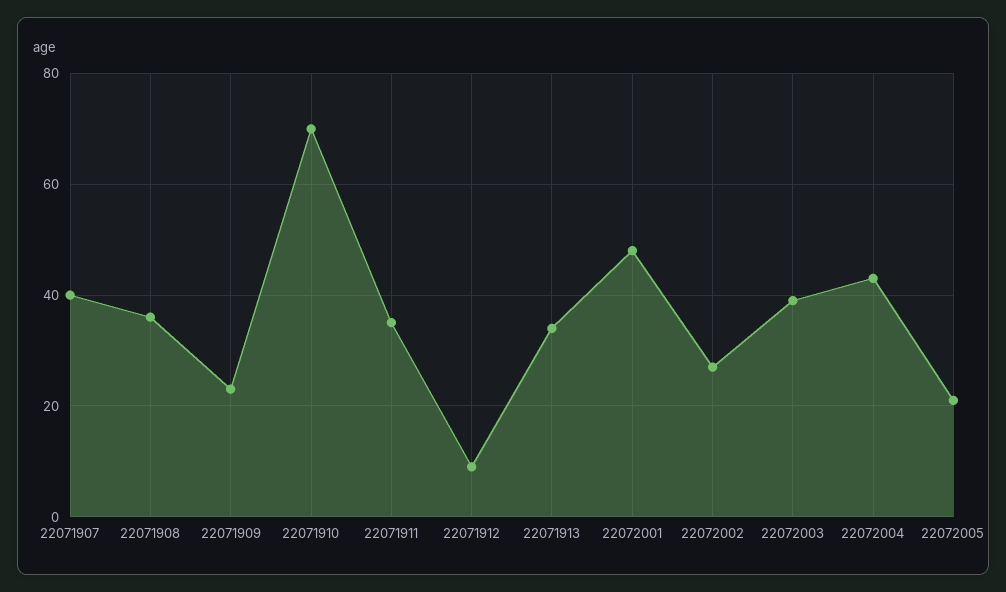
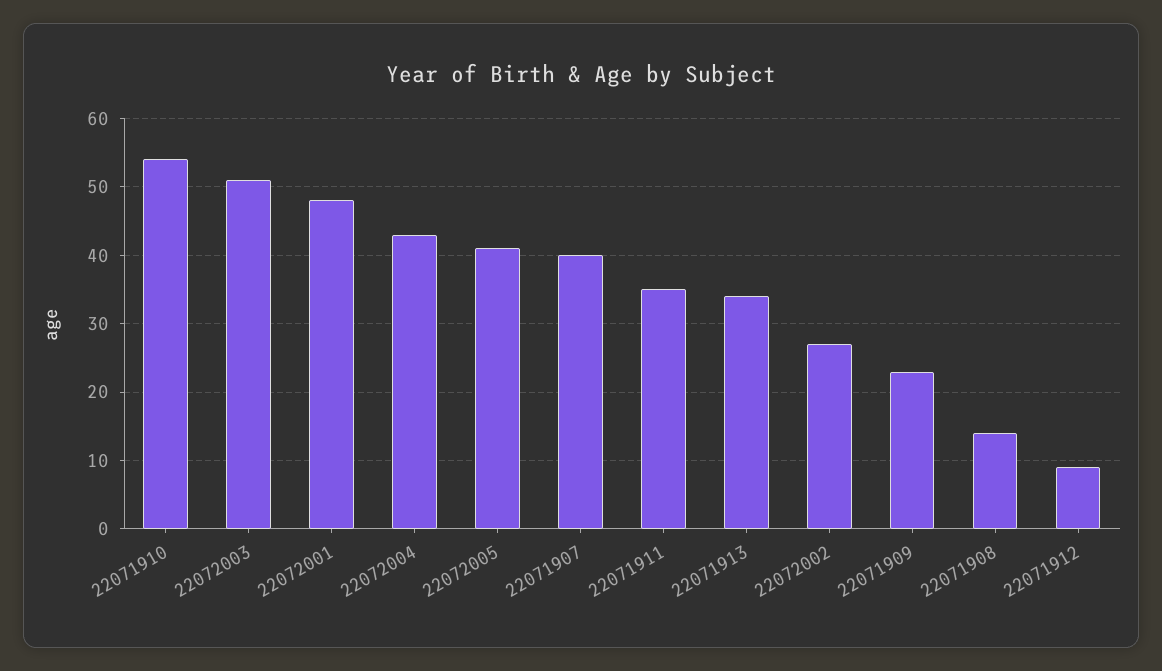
  {
    "22071907": 40,
-   "22071908": 35,
+   "22071908": 14,
    "22071909": 23,
-   "22071910": 70,
+   "22071910": 54,
    "22071911": 35,
    "22071912": 9,
    "22071913": 34,
    "22072001": 48,
    "22072002": 27,
-   "22072003": 40,
+   "22072003": 51,
    "22072004": 43,
-   "22072005": 20
+   "22072005": 41
  }

